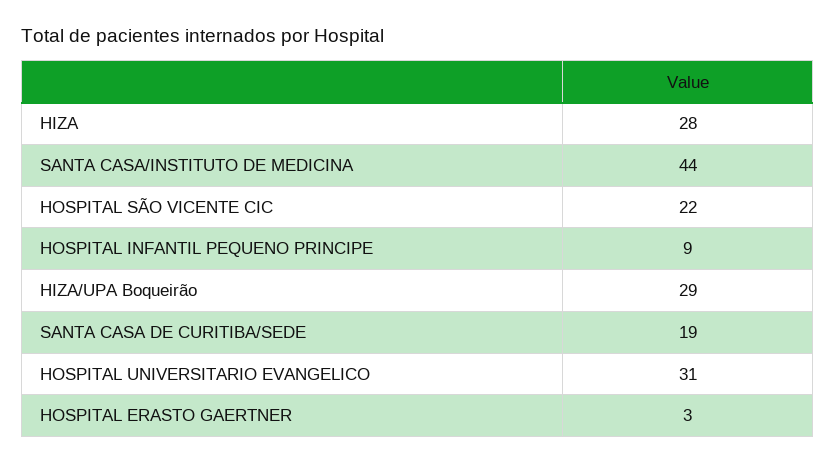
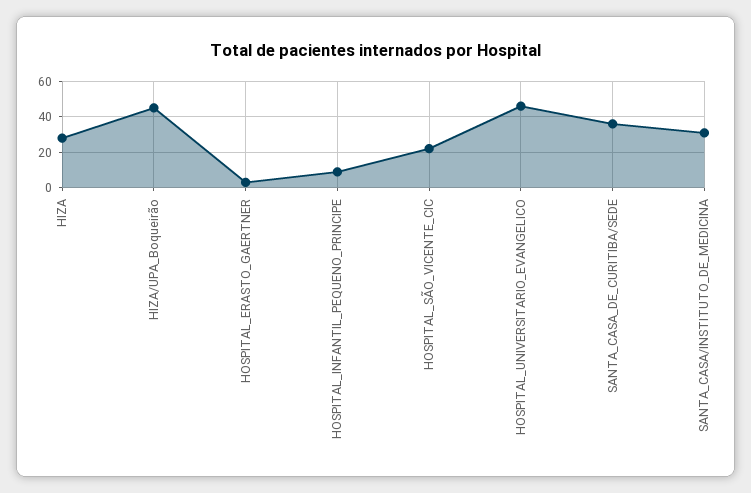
  {
    "HIZA": 28,
-   "SANTA CASA/INSTITUTO DE MEDICINA": 44,
+   "SANTA CASA/INSTITUTO DE MEDICINA": 30,
    "HOSPITAL SÃO VICENTE CIC": 22,
    "HOSPITAL INFANTIL PEQUENO PRINCIPE": 9,
-   "HIZA/UPA Boqueirão": 29,
+   "HIZA/UPA Boqueirão": 45,
-   "SANTA CASA DE CURITIBA/SEDE": 19,
+   "SANTA CASA DE CURITIBA/SEDE": 35,
-   "HOSPITAL UNIVERSITARIO EVANGELICO": 31,
+   "HOSPITAL UNIVERSITARIO EVANGELICO": 45,
    "HOSPITAL ERASTO GAERTNER": 3
  }

